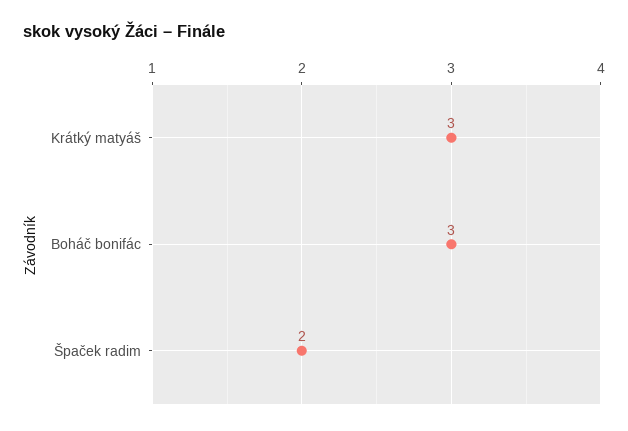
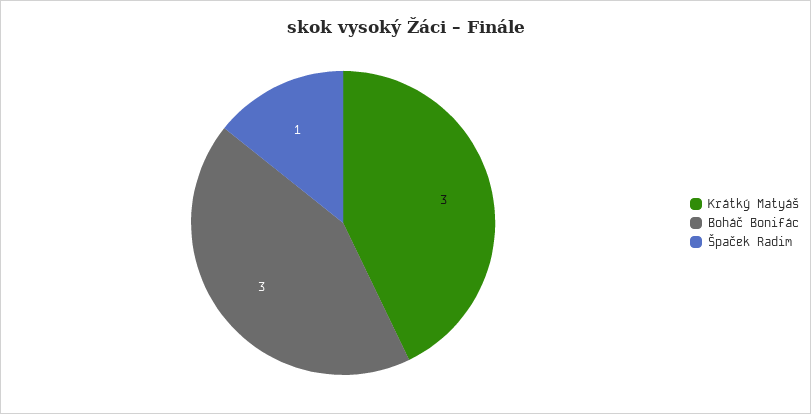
  {
    "Krátký matyáš": 3,
    "Boháč bonifác": 3,
-   "Špaček radim": 2
+   "Špaček radim": 1
  }

